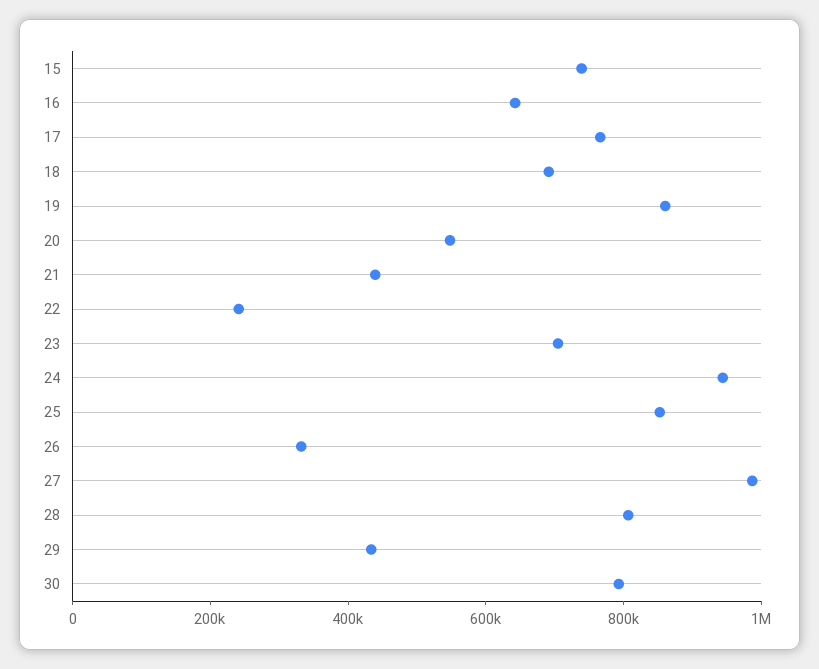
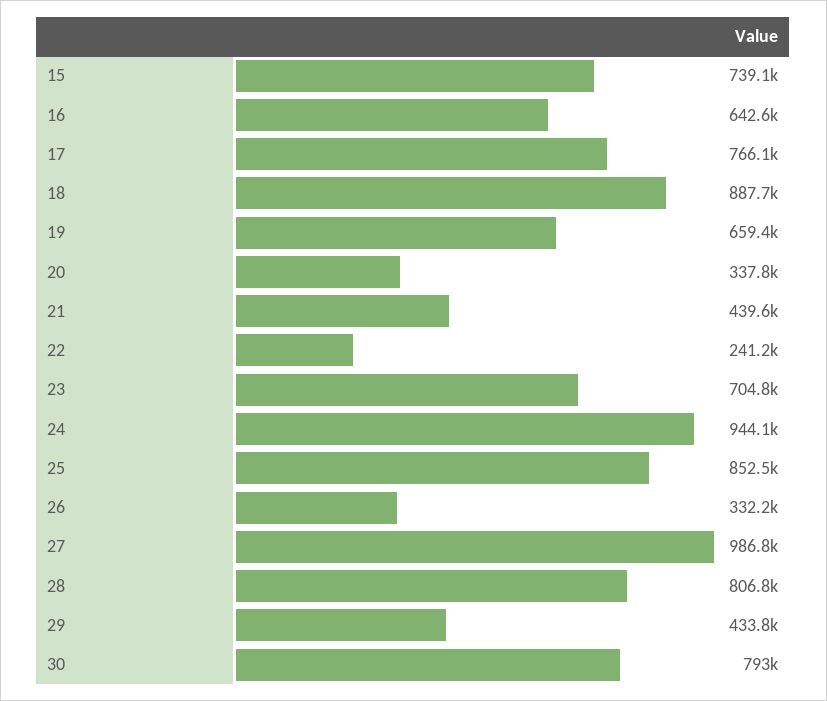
  {
    "15": 739100,
    "16": 642600,
    "17": 766100,
-   "18": 700000,
+   "18": 887700,
-   "19": 850000,
+   "19": 659400,
-   "20": 550000,
+   "20": 337800,
    "21": 439600,
    "22": 241200,
    "23": 704800,
    "24": 944100,
    "25": 852500,
    "26": 332200,
    "27": 986800,
    "28": 806800,
    "29": 433800,
    "30": 793000
  }

